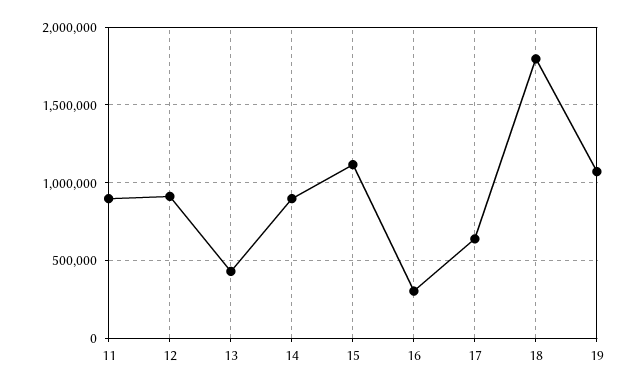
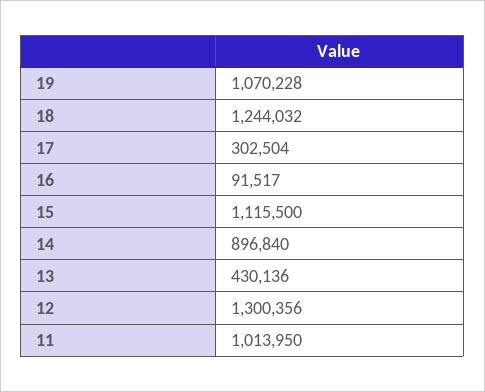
  {
-   "11": 900000,
+   "11": 1013950,
-   "12": 900000,
+   "12": 1300356,
    "13": 430136,
    "14": 896840,
    "15": 1115500,
-   "16": 300000,
+   "16": 91517,
-   "17": 650000,
+   "17": 302504,
-   "18": 1800000,
+   "18": 1244032,
    "19": 1070228
  }

